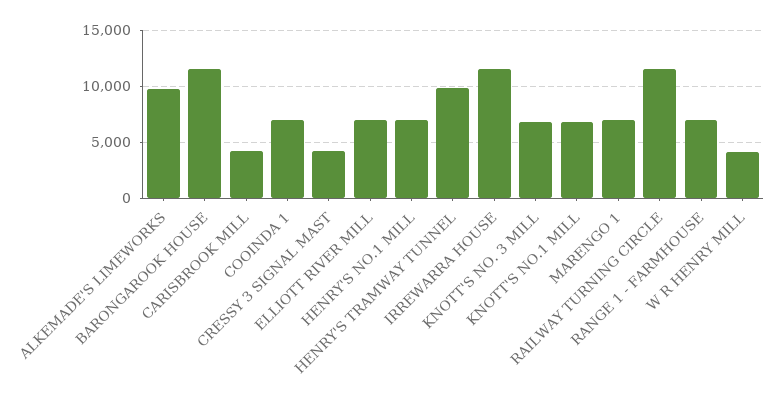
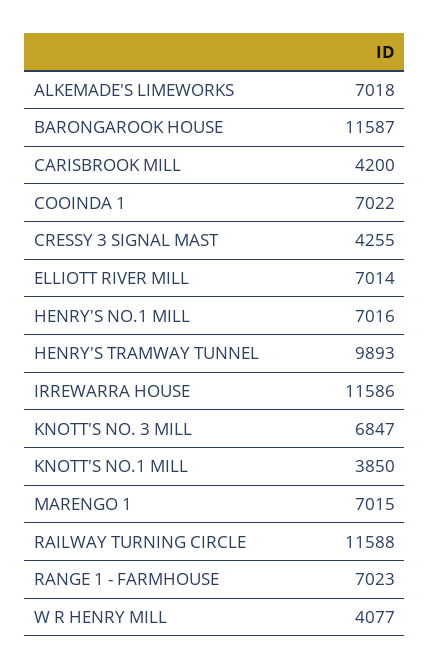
  {
-   "ALKEMADE'S LIMEWORKS": 10000,
+   "ALKEMADE'S LIMEWORKS": 7018,
    "BARONGAROOK HOUSE": 11587,
    "CARISBROOK MILL": 4200,
    "COOINDA 1": 7022,
    "CRESSY 3 SIGNAL MAST": 4255,
    "ELLIOTT RIVER MILL": 7014,
    "HENRY'S NO.1 MILL": 7016,
    "HENRY'S TRAMWAY TUNNEL": 9893,
    "IRREWARRA HOUSE": 11586,
    "KNOTT'S NO. 3 MILL": 6847,
-   "KNOTT'S NO.1 MILL": 7000,
+   "KNOTT'S NO.1 MILL": 3850,
    "MARENGO 1": 7015,
    "RAILWAY TURNING CIRCLE": 11588,
    "RANGE 1 - FARMHOUSE": 7023,
    "W R HENRY MILL": 4077
  }

